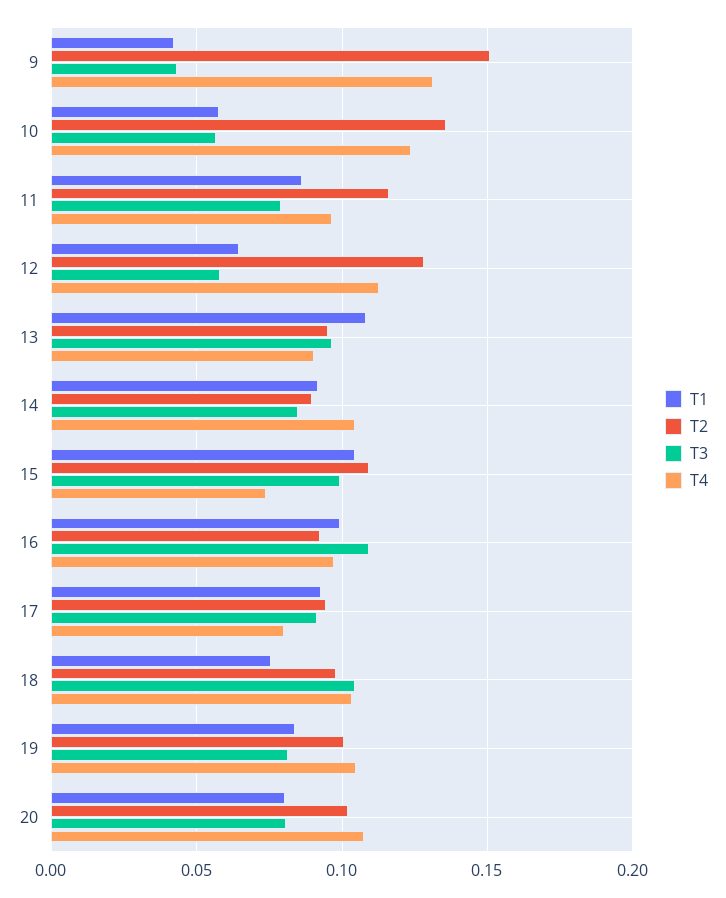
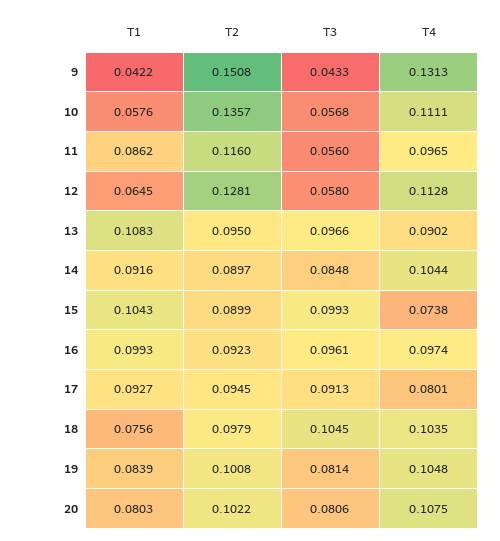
  {
    "T1": {
      "9": 0.0422,
      "10": 0.0576,
      "11": 0.0862,
      "12": 0.0645,
      "13": 0.1083,
      "14": 0.0916,
      "15": 0.1043,
      "16": 0.0993,
      "17": 0.0927,
      "18": 0.0756,
      "19": 0.0839,
      "20": 0.0803
    },
    "T2": {
      "9": 0.1508,
      "10": 0.1357,
      "11": 0.116,
      "12": 0.1281,
      "13": 0.095,
      "14": 0.0897,
-     "15": 0.11,
+     "15": 0.0899,
      "16": 0.0923,
      "17": 0.0945,
      "18": 0.0979,
      "19": 0.1008,
      "20": 0.1022
    },
    "T3": {
      "9": 0.0433,
      "10": 0.0568,
-     "11": 0.08,
+     "11": 0.056,
      "12": 0.058,
      "13": 0.0966,
      "14": 0.0848,
      "15": 0.0993,
-     "16": 0.11,
+     "16": 0.0961,
      "17": 0.0913,
      "18": 0.1045,
      "19": 0.0814,
      "20": 0.0806
    },
    "T4": {
      "9": 0.1313,
-     "10": 0.125,
+     "10": 0.1111,
      "11": 0.0965,
      "12": 0.1128,
      "13": 0.0902,
      "14": 0.1044,
      "15": 0.0738,
      "16": 0.0974,
      "17": 0.0801,
      "18": 0.1035,
      "19": 0.1048,
      "20": 0.1075
    }
  }

